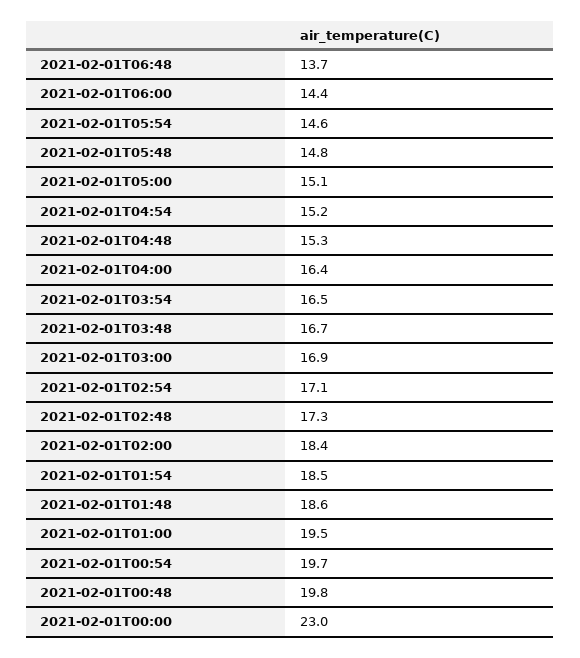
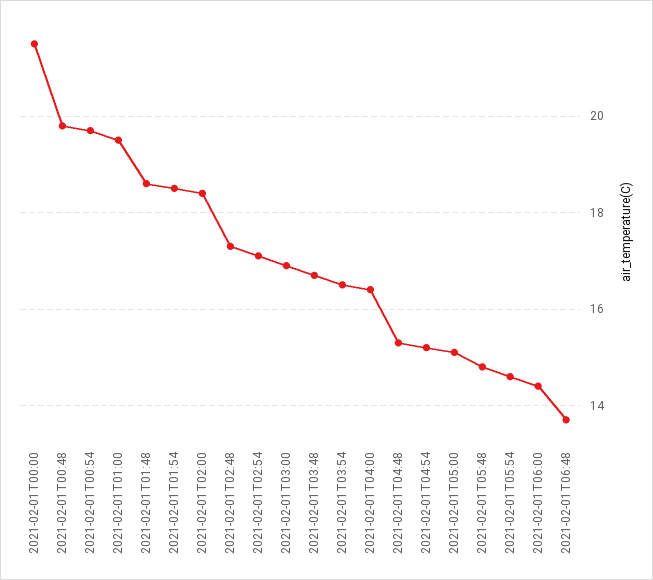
  {
    "2021-02-01T06:48": 13.7,
    "2021-02-01T06:00": 14.4,
    "2021-02-01T05:54": 14.6,
    "2021-02-01T05:48": 14.8,
    "2021-02-01T05:00": 15.1,
    "2021-02-01T04:54": 15.2,
    "2021-02-01T04:48": 15.3,
    "2021-02-01T04:00": 16.4,
    "2021-02-01T03:54": 16.5,
    "2021-02-01T03:48": 16.7,
    "2021-02-01T03:00": 16.9,
    "2021-02-01T02:54": 17.1,
    "2021-02-01T02:48": 17.3,
    "2021-02-01T02:00": 18.4,
    "2021-02-01T01:54": 18.5,
    "2021-02-01T01:48": 18.6,
    "2021-02-01T01:00": 19.5,
    "2021-02-01T00:54": 19.7,
    "2021-02-01T00:48": 19.8,
-   "2021-02-01T00:00": 23
+   "2021-02-01T00:00": 21.5
  }

